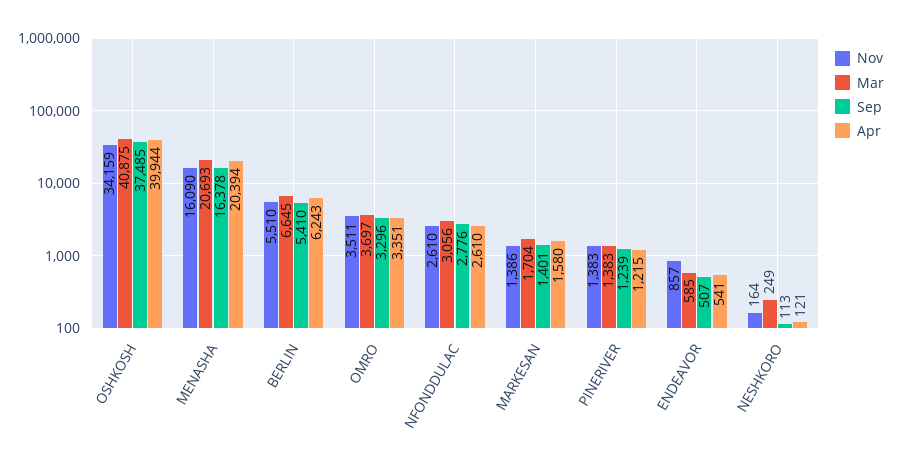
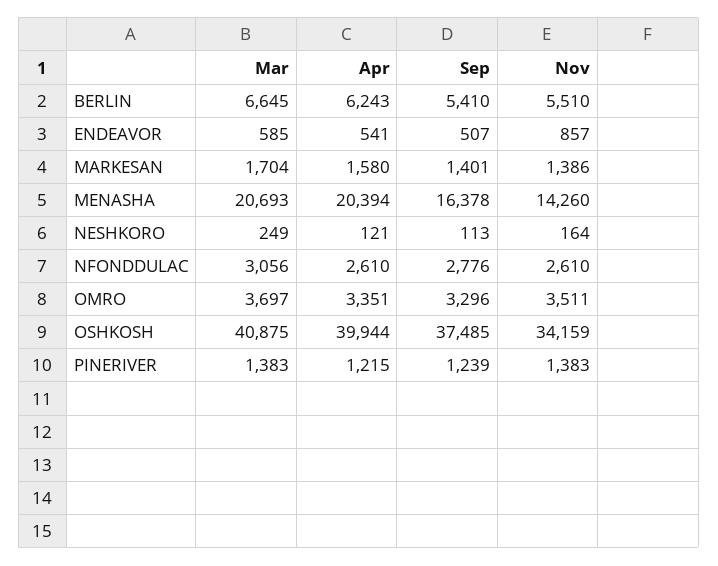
  {
    "Nov": {
      "OSHKOSH": 34159,
-     "MENASHA": 16090,
+     "MENASHA": 14260,
      "BERLIN": 5510,
      "OMRO": 3511,
      "NFONDDULAC": 2610,
      "MARKESAN": 1386,
      "PINERIVER": 1383,
      "ENDEAVOR": 857,
      "NESHKORO": 164
    },
    "Mar": {
      "OSHKOSH": 40875,
      "MENASHA": 20693,
      "BERLIN": 6645,
      "OMRO": 3697,
      "NFONDDULAC": 3056,
      "MARKESAN": 1704,
      "PINERIVER": 1383,
      "ENDEAVOR": 585,
      "NESHKORO": 249
    },
    "Sep": {
      "OSHKOSH": 37485,
      "MENASHA": 16378,
      "BERLIN": 5410,
      "OMRO": 3296,
      "NFONDDULAC": 2776,
      "MARKESAN": 1401,
      "PINERIVER": 1239,
      "ENDEAVOR": 507,
      "NESHKORO": 113
    },
    "Apr": {
      "OSHKOSH": 39944,
      "MENASHA": 20394,
      "BERLIN": 6243,
      "OMRO": 3351,
      "NFONDDULAC": 2610,
      "MARKESAN": 1580,
      "PINERIVER": 1215,
      "ENDEAVOR": 541,
      "NESHKORO": 121
    }
  }

